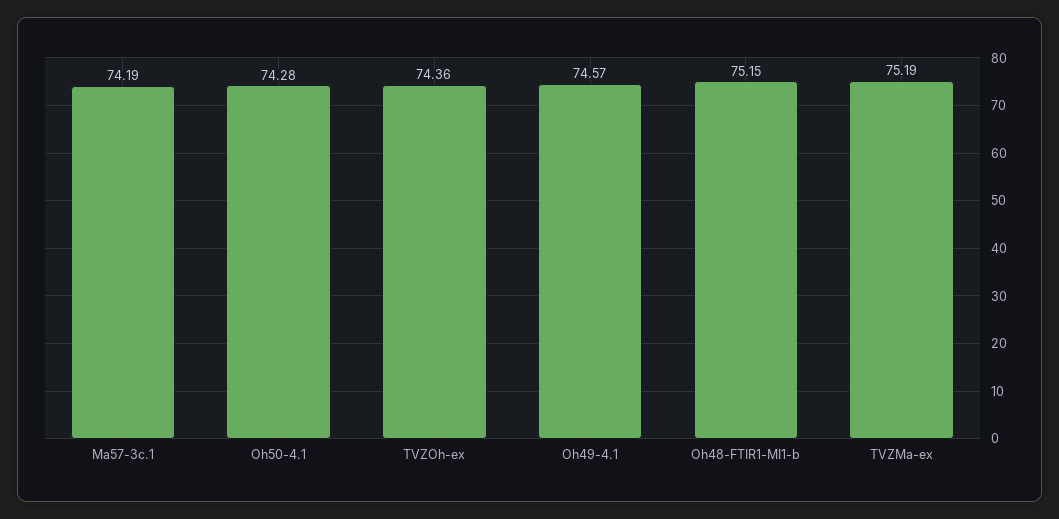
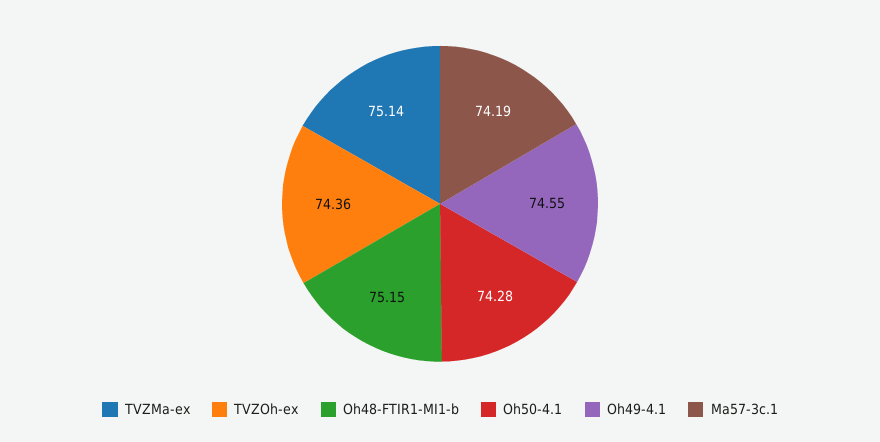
  {
    "Ma57-3c.1": 74.19,
    "Oh50-4.1": 74.28,
    "TVZOh-ex": 74.36,
-   "Oh49-4.1": 74.57,
+   "Oh49-4.1": 74.55,
    "Oh48-FTIR1-MI1-b": 75.15,
-   "TVZMa-ex": 75.19
+   "TVZMa-ex": 75.14
  }

